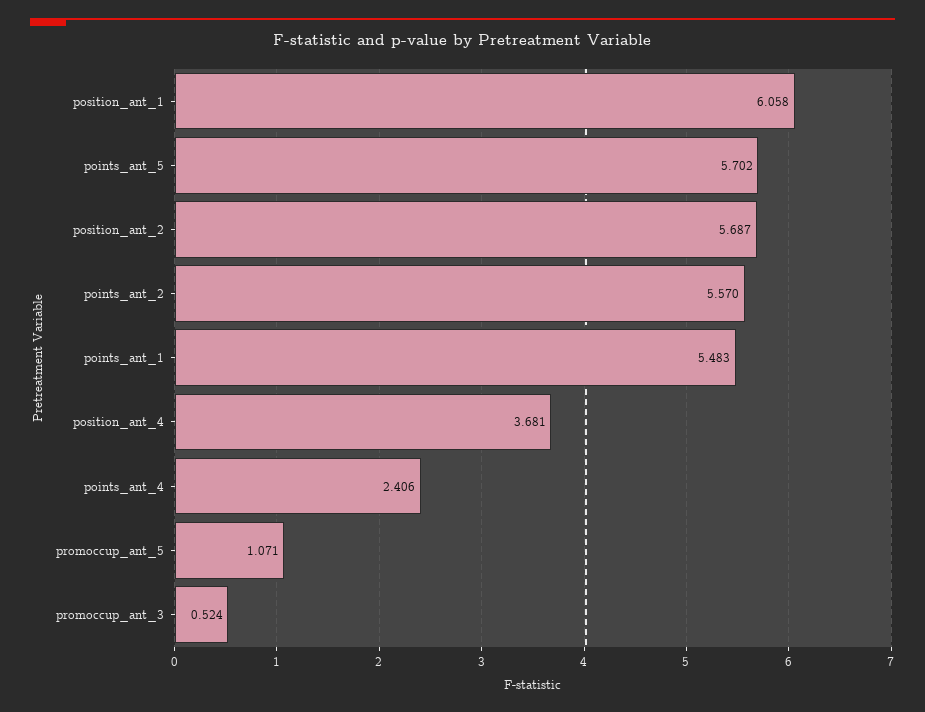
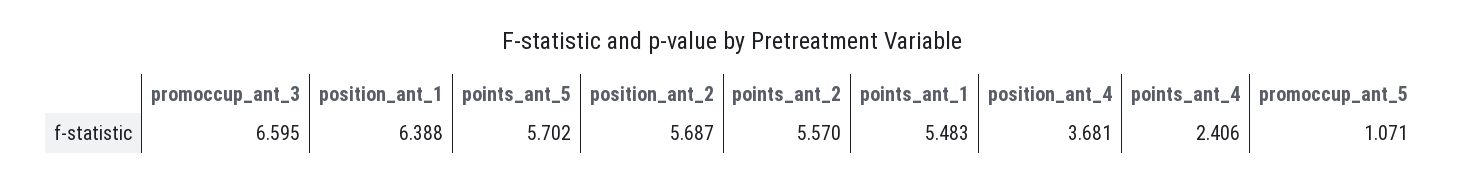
  {
-   "position_ant_1": 6.058,
+   "position_ant_1": 6.388,
    "points_ant_5": 5.702,
    "position_ant_2": 5.687,
    "points_ant_2": 5.57,
    "points_ant_1": 5.483,
    "position_ant_4": 3.681,
    "points_ant_4": 2.406,
    "promoccup_ant_5": 1.071,
-   "promoccup_ant_3": 0.524
+   "promoccup_ant_3": 6.595
  }

